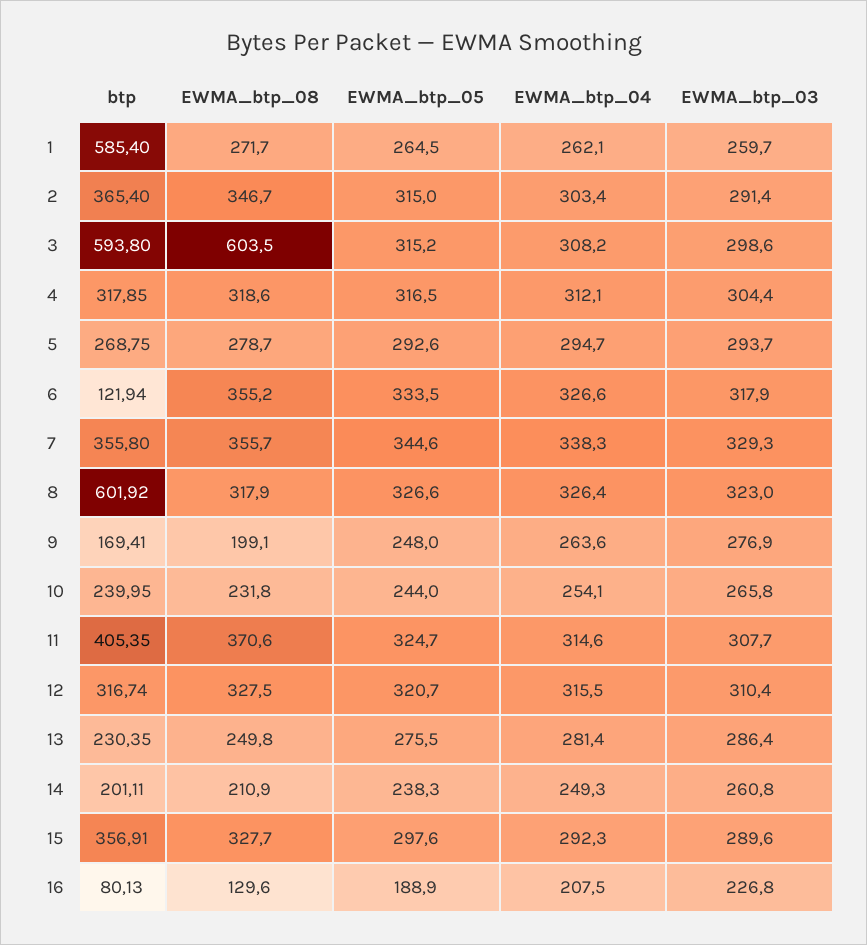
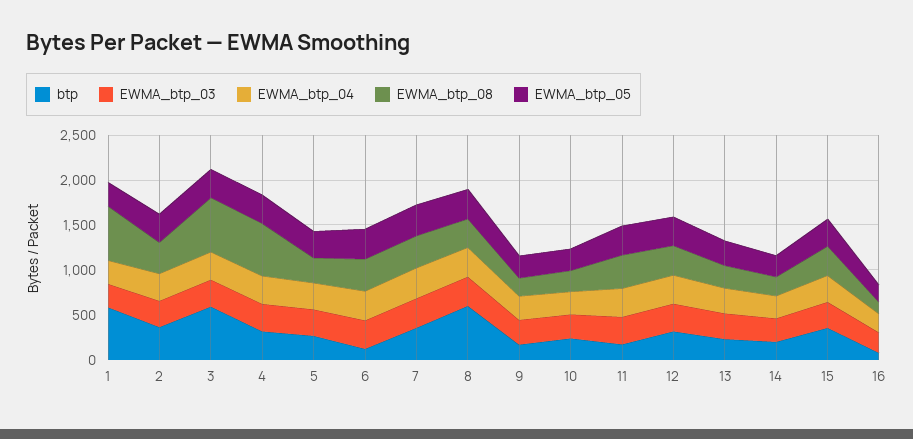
  {
    "btp": {
      "1": 585.4,
      "2": 365.4,
      "3": 593.8,
      "4": 317.85,
      "5": 268.75,
      "6": 121.94,
      "7": 355.8,
      "8": 601.92,
      "9": 169.41,
      "10": 239.95,
-     "11": 405.35,
+     "11": 200,
      "12": 316.74,
      "13": 230.35,
      "14": 201.11,
      "15": 356.91,
      "16": 80.13
    },
    "EWMA_btp_08": {
-     "1": 271.7,
+     "1": 600,
      "2": 346.7,
      "3": 603.5,
-     "4": 318.6,
+     "4": 600,
      "5": 278.7,
      "6": 355.2,
      "7": 355.7,
      "8": 317.9,
      "9": 199.1,
      "10": 231.8,
      "11": 370.6,
      "12": 327.5,
      "13": 249.8,
      "14": 210.9,
      "15": 327.7,
      "16": 129.6
    },
    "EWMA_btp_05": {
      "1": 264.5,
      "2": 315,
      "3": 315.2,
      "4": 316.5,
      "5": 292.6,
      "6": 333.5,
      "7": 344.6,
      "8": 326.6,
      "9": 248,
      "10": 244,
      "11": 324.7,
      "12": 320.7,
      "13": 275.5,
      "14": 238.3,
      "15": 297.6,
      "16": 188.9
    },
    "EWMA_btp_04": {
      "1": 262.1,
      "2": 303.4,
      "3": 308.2,
      "4": 312.1,
      "5": 294.7,
      "6": 326.6,
      "7": 338.3,
      "8": 326.4,
      "9": 263.6,
      "10": 254.1,
      "11": 314.6,
      "12": 315.5,
      "13": 281.4,
      "14": 249.3,
      "15": 292.3,
      "16": 207.5
    },
    "EWMA_btp_03": {
      "1": 259.7,
      "2": 291.4,
      "3": 298.6,
      "4": 304.4,
      "5": 293.7,
      "6": 317.9,
      "7": 329.3,
      "8": 323,
      "9": 276.9,
      "10": 265.8,
      "11": 307.7,
      "12": 310.4,
      "13": 286.4,
      "14": 260.8,
      "15": 289.6,
      "16": 226.8
    }
  }

